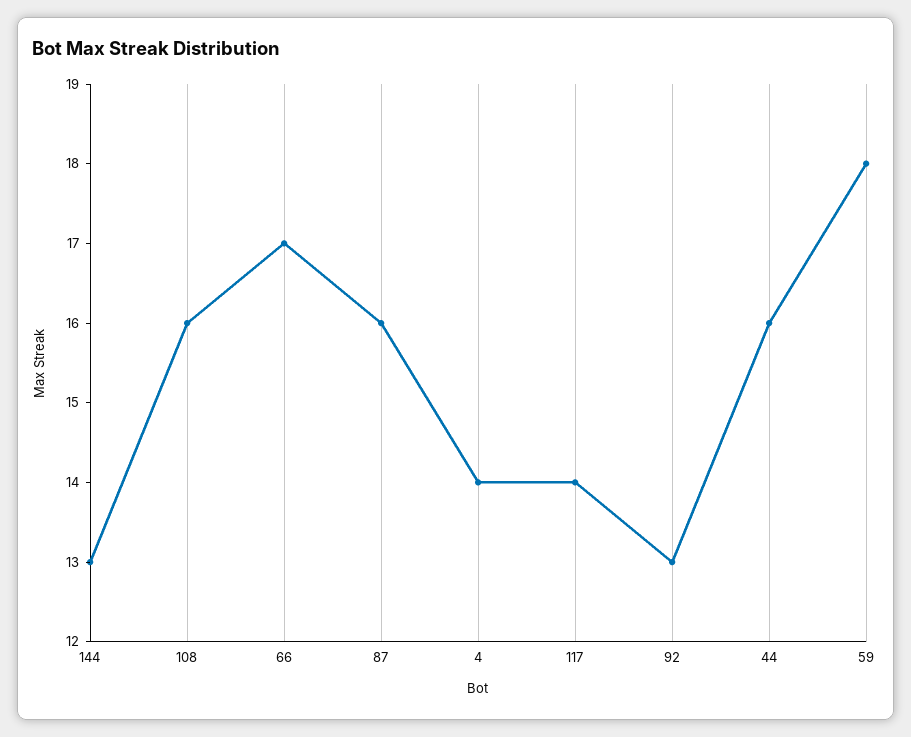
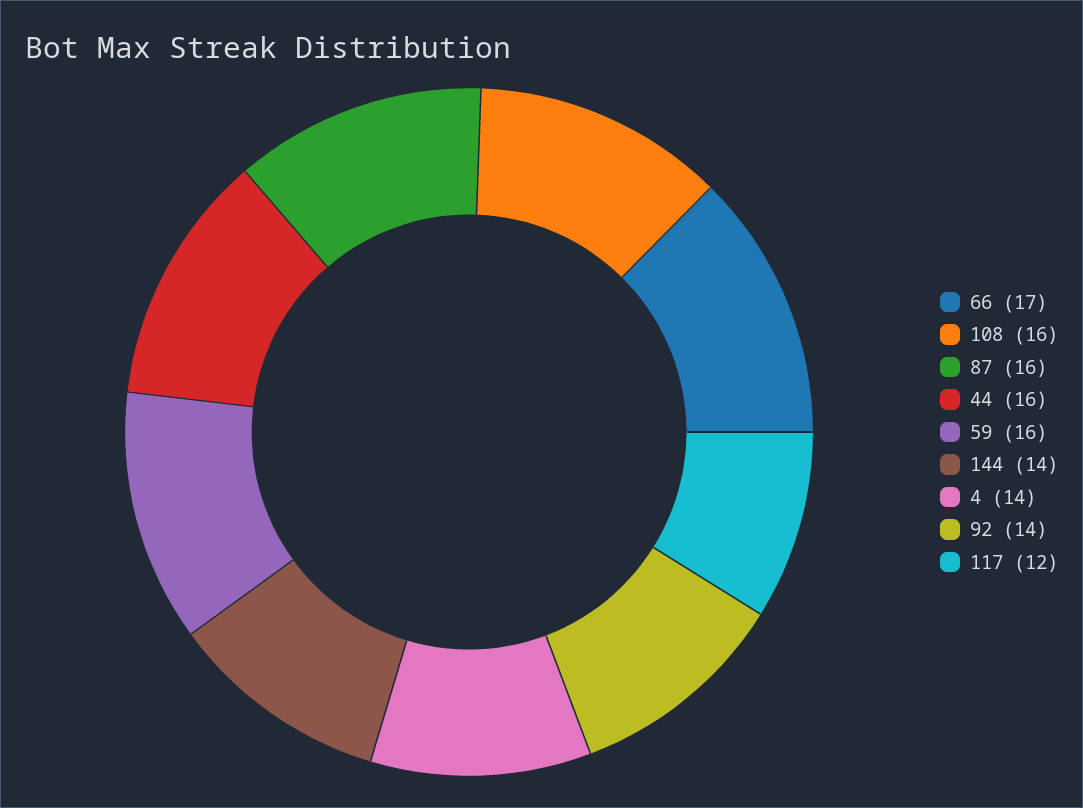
  {
-   "144": 13,
+   "144": 14,
    "108": 16,
    "66": 17,
    "87": 16,
    "4": 14,
-   "117": 14,
+   "117": 12,
-   "92": 13,
+   "92": 14,
    "44": 16,
-   "59": 18
+   "59": 16
  }

